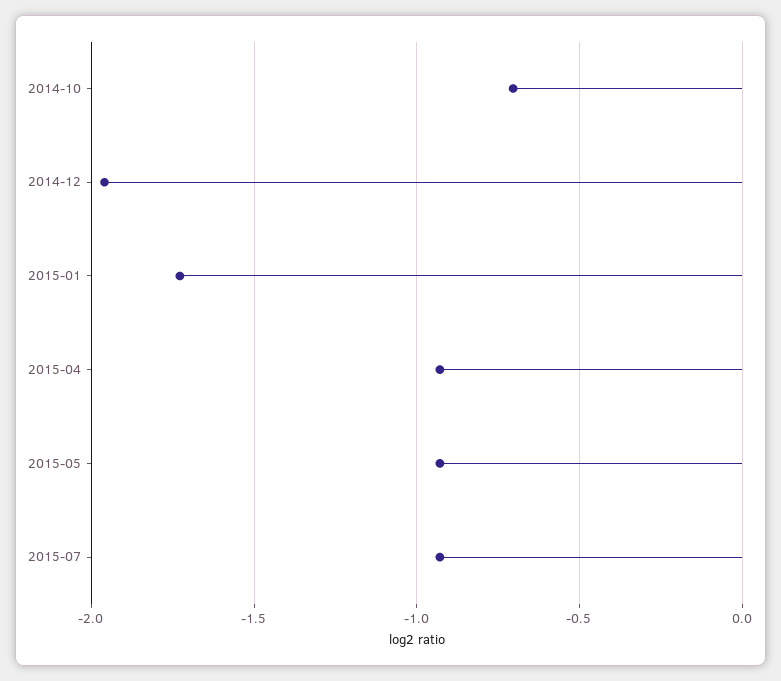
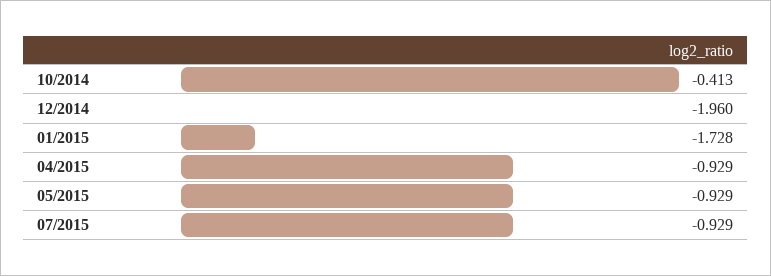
  {
-   "2014-10": -0.7,
+   "2014-10": -0.413,
    "2014-12": -1.96,
    "2015-01": -1.728,
    "2015-04": -0.929,
    "2015-05": -0.929,
    "2015-07": -0.929
  }

